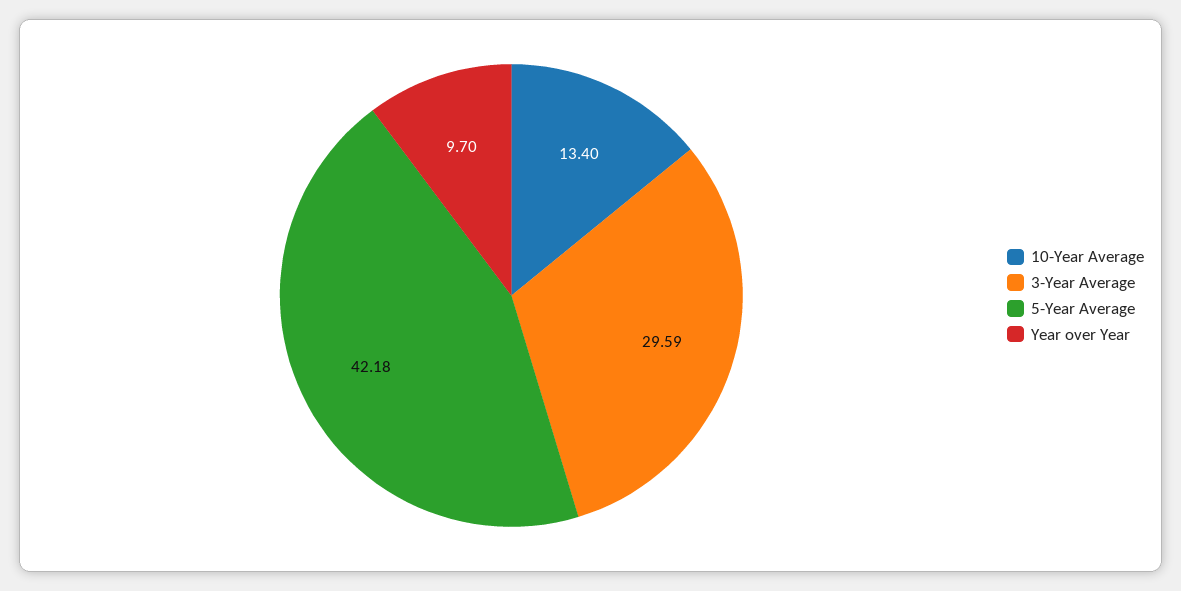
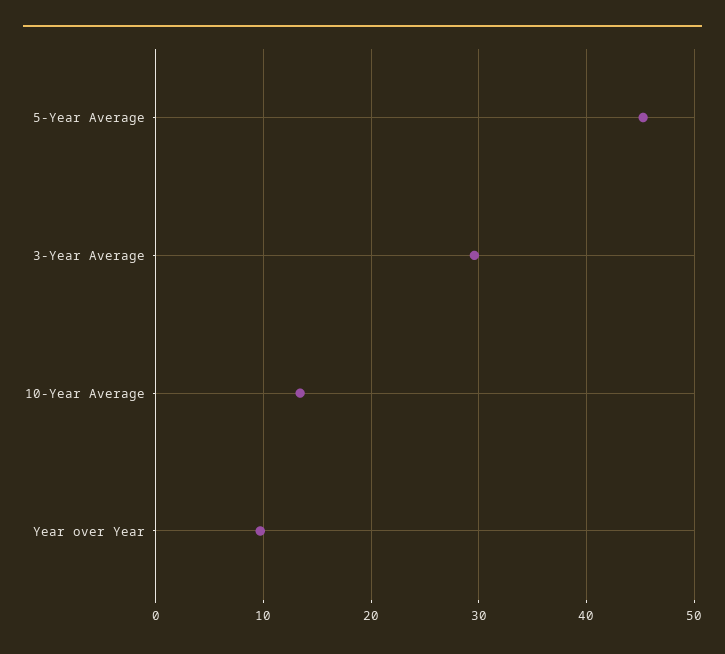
  {
    "10-Year Average": 13.4,
    "3-Year Average": 29.59,
-   "5-Year Average": 42.18,
+   "5-Year Average": 45,
    "Year over Year": 9.7
  }

